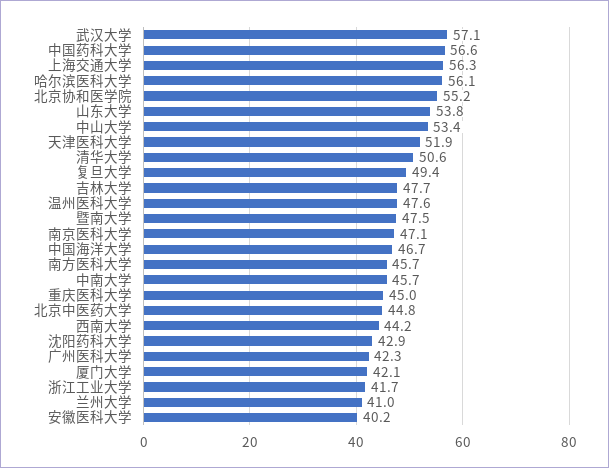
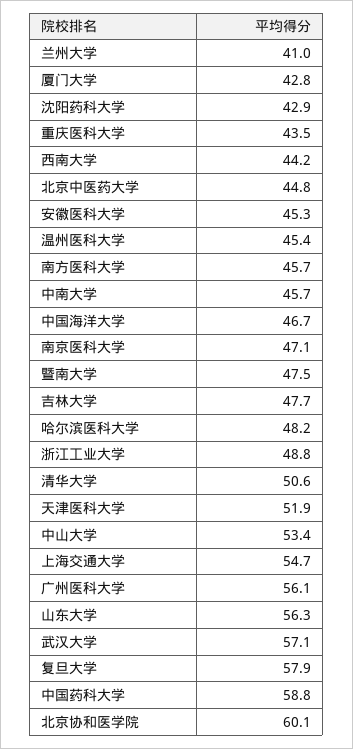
  {
    "武汉大学": 57.1,
-   "中国药科大学": 56.6,
+   "中国药科大学": 58.8,
-   "上海交通大学": 56.3,
+   "上海交通大学": 54.7,
-   "哈尔滨医科大学": 56.1,
+   "哈尔滨医科大学": 48.2,
-   "北京协和医学院": 55.2,
+   "北京协和医学院": 60.1,
-   "山东大学": 53.8,
+   "山东大学": 56.3,
    "中山大学": 53.4,
    "天津医科大学": 51.9,
    "清华大学": 50.6,
-   "复旦大学": 49.4,
+   "复旦大学": 57.9,
    "吉林大学": 47.7,
-   "温州医科大学": 47.6,
+   "温州医科大学": 45.4,
    "暨南大学": 47.5,
    "南京医科大学": 47.1,
    "中国海洋大学": 46.7,
    "南方医科大学": 45.7,
    "中南大学": 45.7,
-   "重庆医科大学": 45,
+   "重庆医科大学": 43.5,
    "北京中医药大学": 44.8,
    "西南大学": 44.2,
    "沈阳药科大学": 42.9,
-   "广州医科大学": 42.3,
+   "广州医科大学": 56.1,
-   "厦门大学": 42.1,
+   "厦门大学": 42.8,
-   "浙江工业大学": 41.7,
+   "浙江工业大学": 48.8,
    "兰州大学": 41,
-   "安徽医科大学": 40.2
+   "安徽医科大学": 45.3
  }

